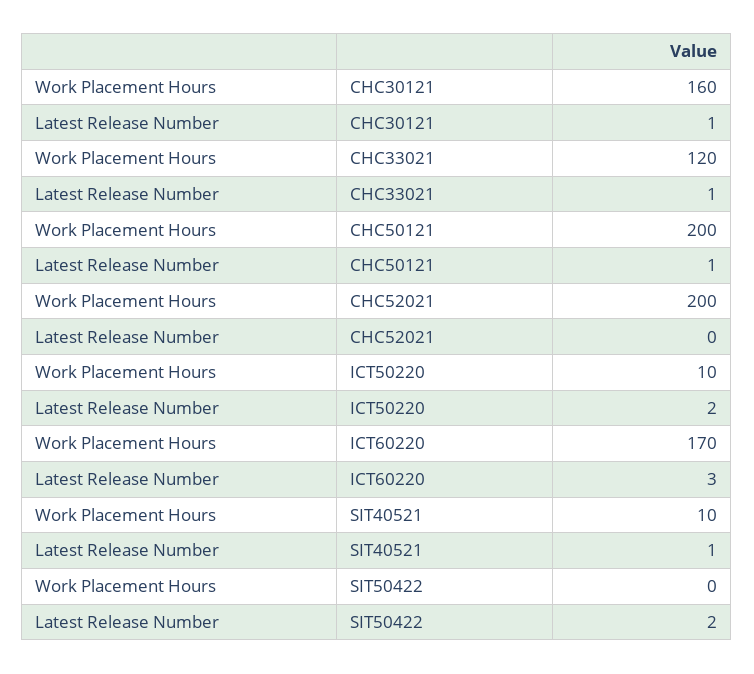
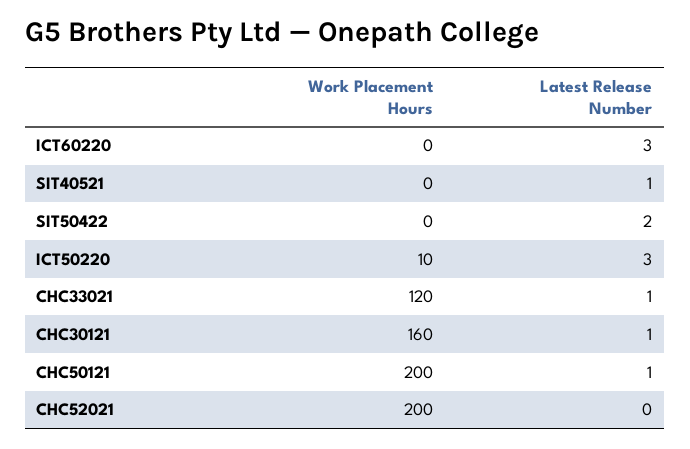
  {
    "Work Placement Hours": {
      "CHC30121": 160,
      "CHC33021": 120,
      "CHC50121": 200,
      "CHC52021": 200,
      "ICT50220": 10,
-     "ICT60220": 170,
+     "ICT60220": 0,
-     "SIT40521": 10,
+     "SIT40521": 0,
      "SIT50422": 0
    },
    "Latest Release Number": {
      "CHC30121": 1,
      "CHC33021": 1,
      "CHC50121": 1,
      "CHC52021": 0,
-     "ICT50220": 2,
+     "ICT50220": 3,
      "ICT60220": 3,
      "SIT40521": 1,
      "SIT50422": 2
    }
  }

